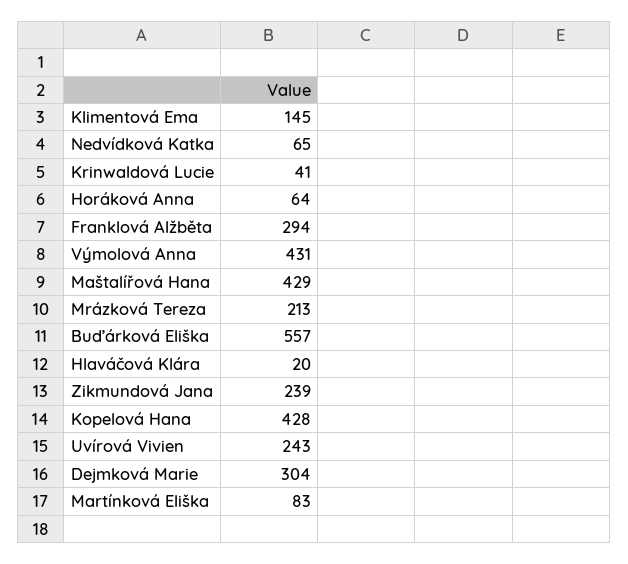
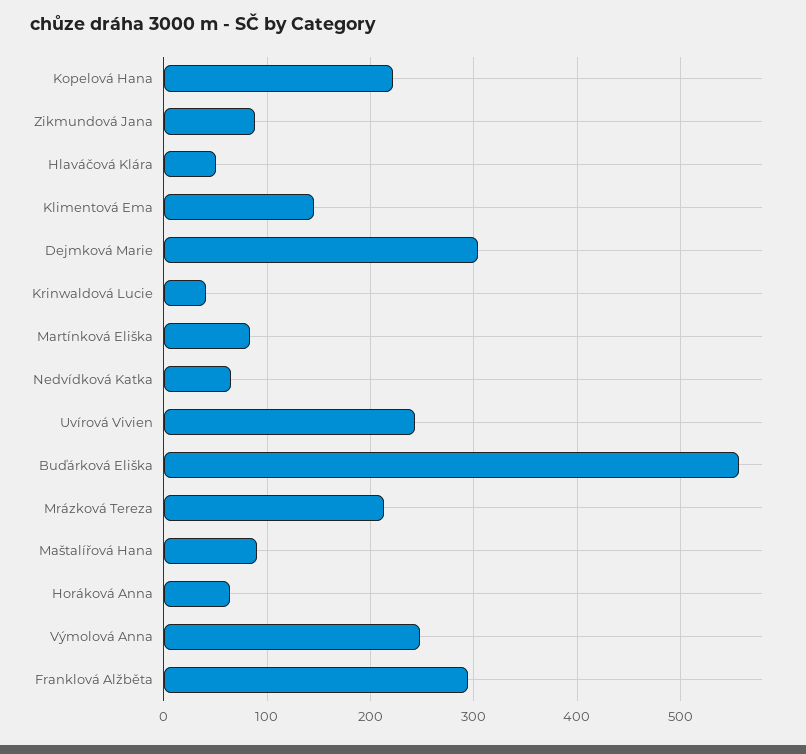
  {
    "Klimentová Ema": 145,
    "Nedvídková Katka": 65,
    "Krinwaldová Lucie": 41,
    "Horáková Anna": 64,
    "Franklová Alžběta": 294,
-   "Výmolová Anna": 431,
+   "Výmolová Anna": 250,
-   "Maštalířová Hana": 429,
+   "Maštalířová Hana": 90,
    "Mrázková Tereza": 213,
    "Buďárková Eliška": 557,
-   "Hlaváčová Klára": 20,
+   "Hlaváčová Klára": 50,
-   "Zikmundová Jana": 239,
+   "Zikmundová Jana": 90,
-   "Kopelová Hana": 428,
+   "Kopelová Hana": 220,
    "Uvírová Vivien": 243,
    "Dejmková Marie": 304,
    "Martínková Eliška": 83
  }

